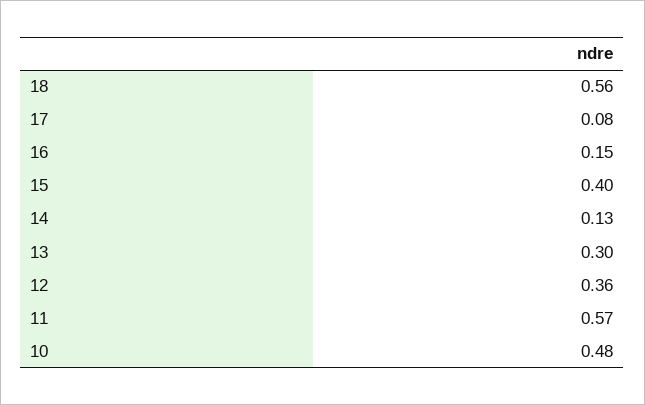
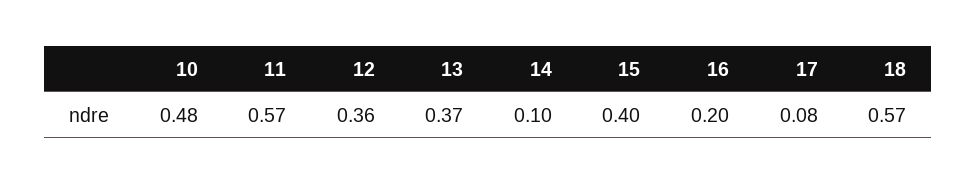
  {
-   "18": 0.56,
+   "18": 0.57,
    "17": 0.08,
-   "16": 0.15,
+   "16": 0.2,
    "15": 0.4,
-   "14": 0.13,
+   "14": 0.1,
-   "13": 0.3,
+   "13": 0.37,
    "12": 0.36,
    "11": 0.57,
    "10": 0.48
  }

